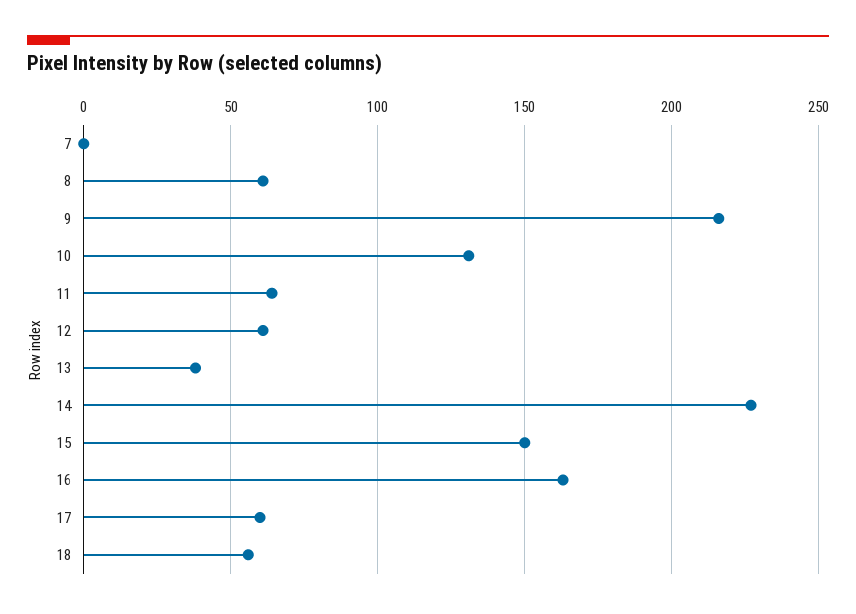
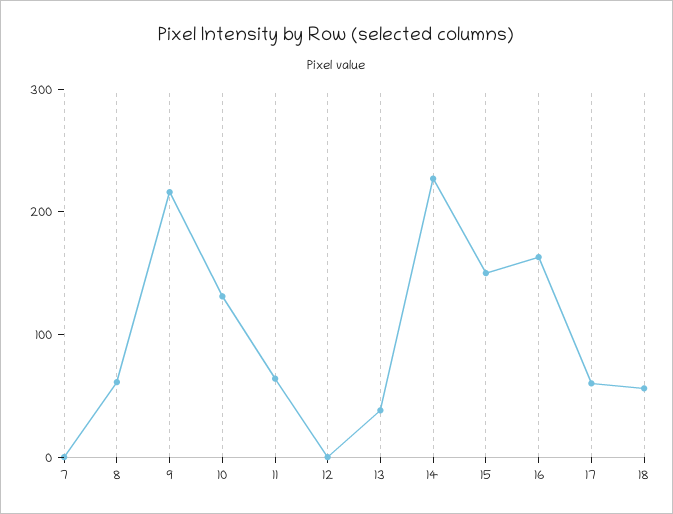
  {
    "7": 0,
    "8": 60,
    "9": 215,
    "10": 130,
    "11": 65,
-   "12": 60,
+   "12": 0,
    "13": 40,
    "14": 225,
    "15": 150,
    "16": 165,
    "17": 60,
    "18": 55
  }

